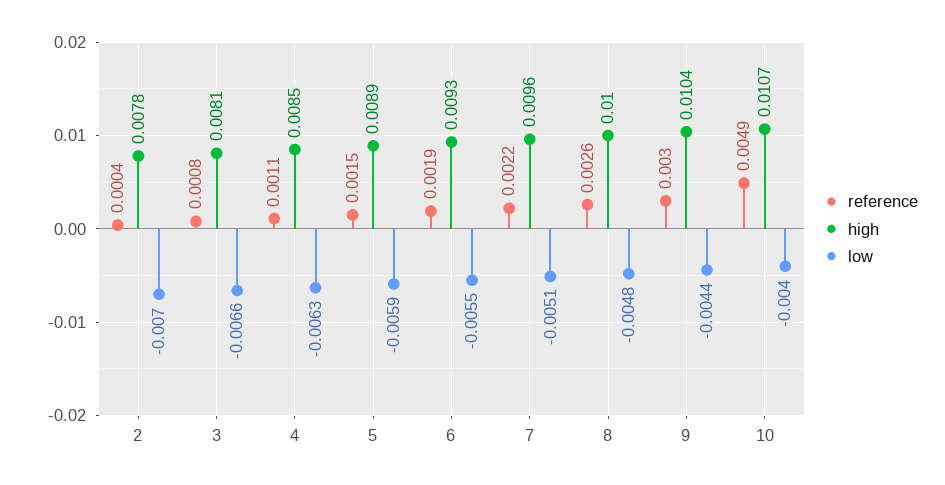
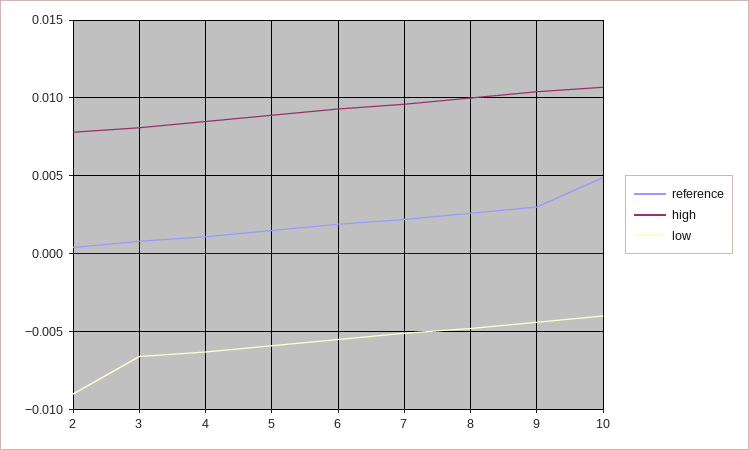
  {
    "reference": {
      "2": 0.0004,
      "3": 0.0008,
      "4": 0.0011,
      "5": 0.0015,
      "6": 0.0019,
      "7": 0.0022,
      "8": 0.0026,
      "9": 0.003,
      "10": 0.0049
    },
    "high": {
      "2": 0.0078,
      "3": 0.0081,
      "4": 0.0085,
      "5": 0.0089,
      "6": 0.0093,
      "7": 0.0096,
      "8": 0.01,
      "9": 0.0104,
      "10": 0.0107
    },
    "low": {
-     "2": -0.007,
+     "2": -0.009,
      "3": -0.0066,
      "4": -0.0063,
      "5": -0.0059,
      "6": -0.0055,
      "7": -0.0051,
      "8": -0.0048,
      "9": -0.0044,
      "10": -0.004
    }
  }

